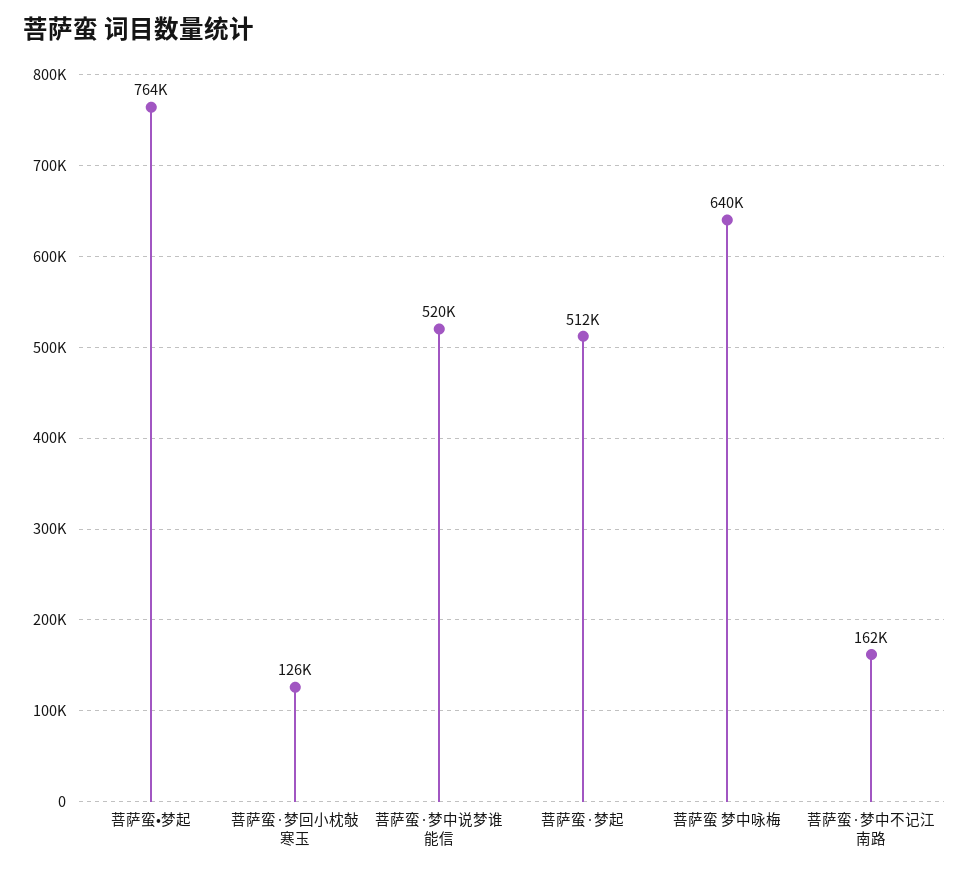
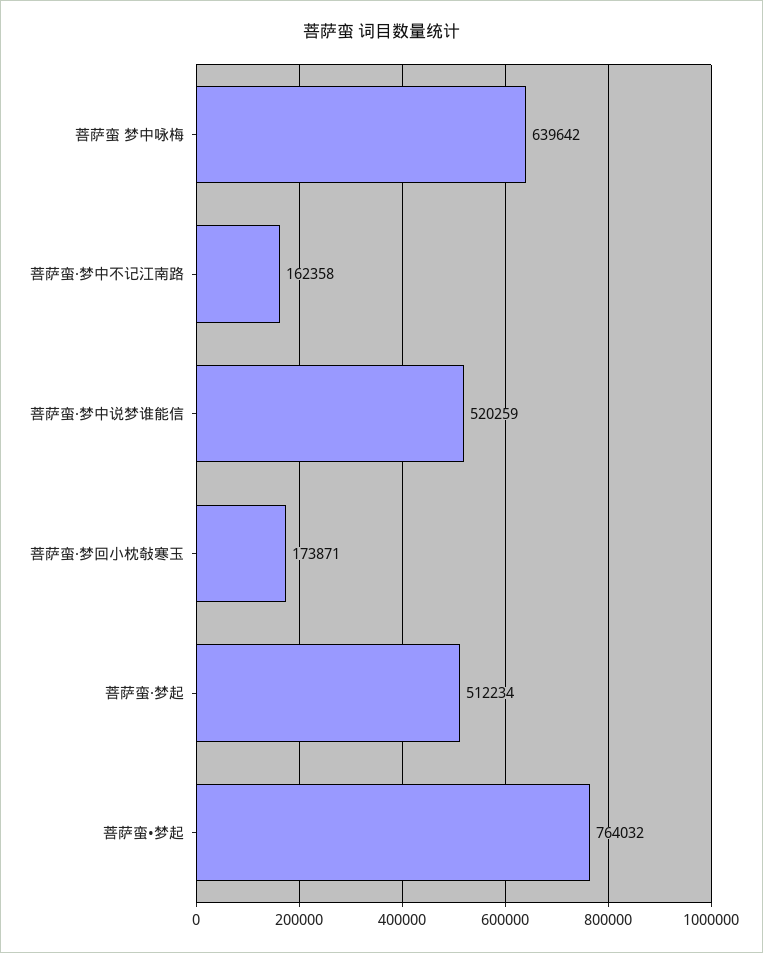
  {
    "菩萨蛮•梦起": 764032,
-   "菩萨蛮·梦回小枕敧寒玉": 126000,
+   "菩萨蛮·梦回小枕敧寒玉": 173871,
    "菩萨蛮·梦中说梦谁能信": 520259,
    "菩萨蛮·梦起": 512234,
    "菩萨蛮 梦中咏梅": 639642,
    "菩萨蛮·梦中不记江南路": 162358
  }

